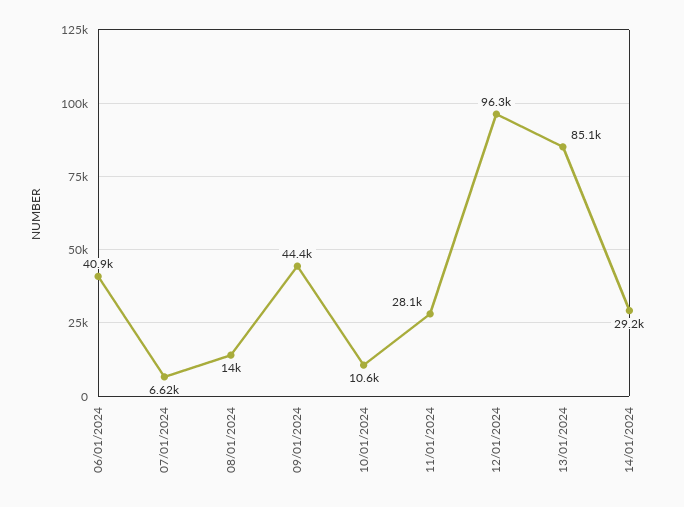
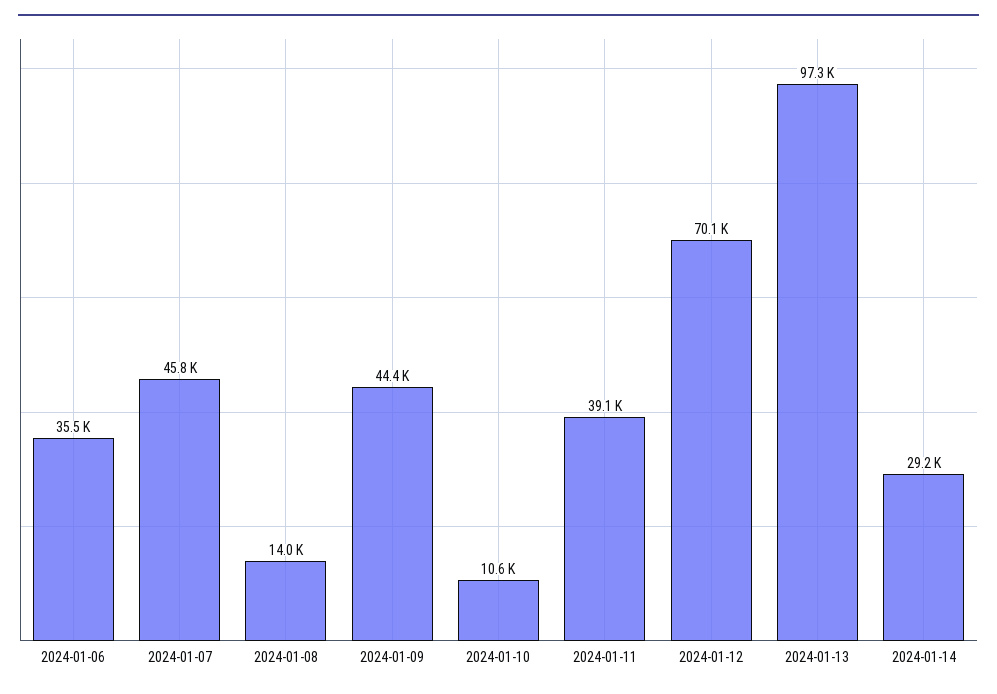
  {
-   "06/01/2024": 40900,
+   "06/01/2024": 35500,
-   "07/01/2024": 6620,
+   "07/01/2024": 45800,
    "08/01/2024": 14000,
    "09/01/2024": 44400,
    "10/01/2024": 10600,
-   "11/01/2024": 28100,
+   "11/01/2024": 39100,
-   "12/01/2024": 96300,
+   "12/01/2024": 70100,
-   "13/01/2024": 85100,
+   "13/01/2024": 97300,
    "14/01/2024": 29200
  }

